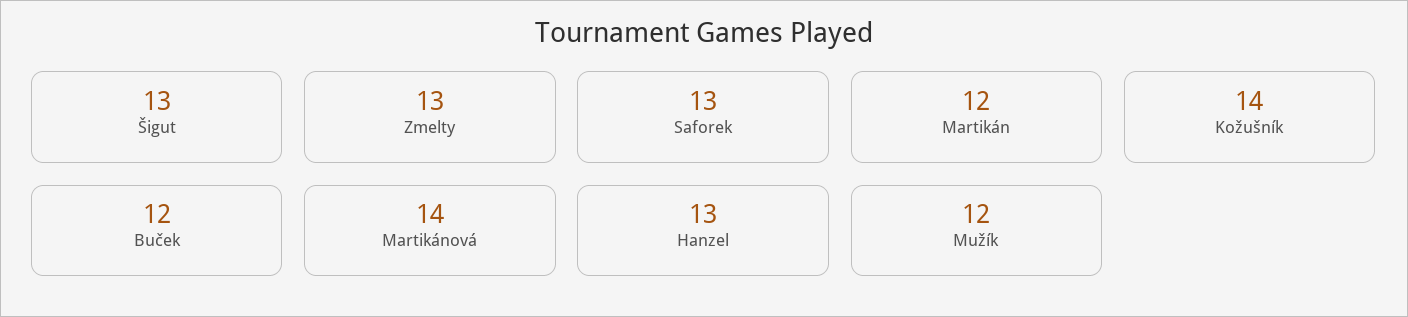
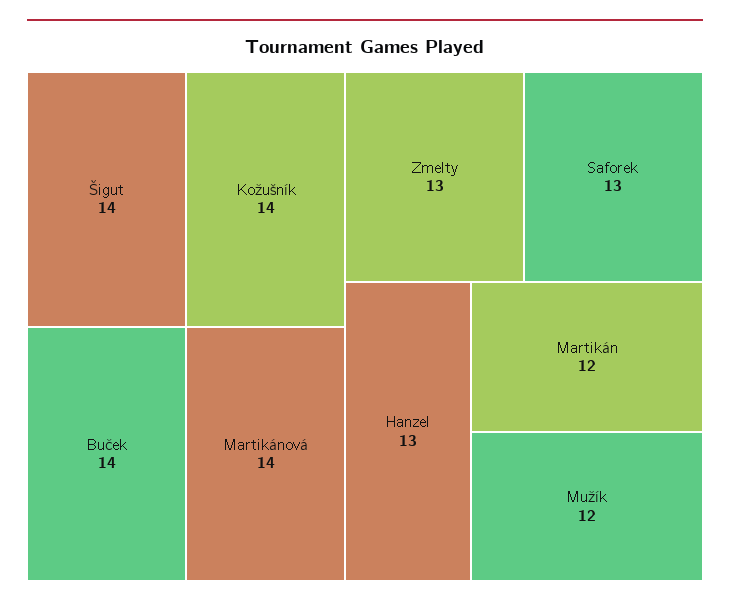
  {
-   "Šigut": 13,
+   "Šigut": 14,
    "Zmelty": 13,
    "Saforek": 13,
    "Martikán": 12,
    "Kožušník": 14,
-   "Buček": 12,
+   "Buček": 14,
    "Martikánová": 14,
    "Hanzel": 13,
    "Mužík": 12
  }

